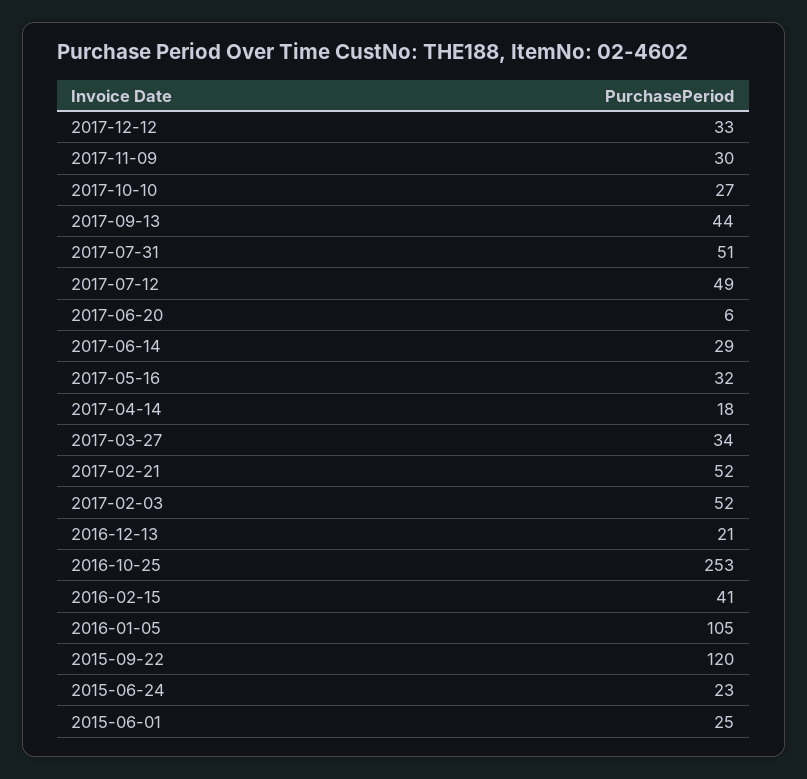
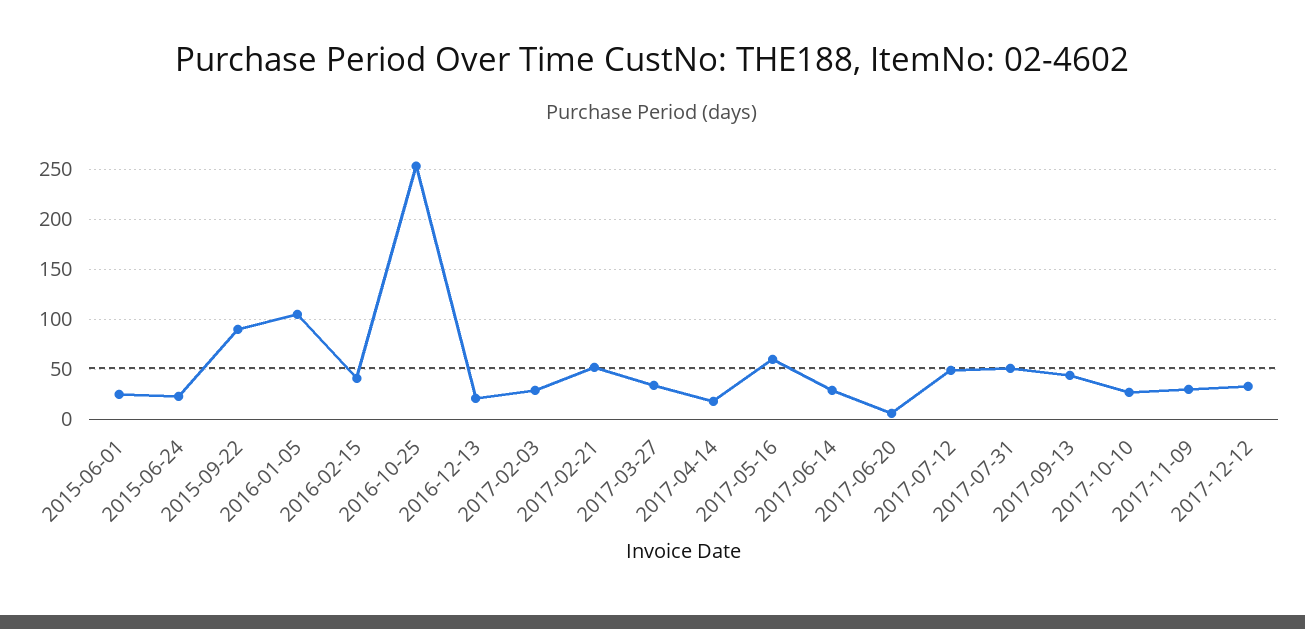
  {
    "2017-12-12": 33,
    "2017-11-09": 30,
    "2017-10-10": 27,
    "2017-09-13": 44,
    "2017-07-31": 51,
    "2017-07-12": 49,
    "2017-06-20": 6,
    "2017-06-14": 29,
-   "2017-05-16": 32,
+   "2017-05-16": 60,
    "2017-04-14": 18,
    "2017-03-27": 34,
    "2017-02-21": 52,
-   "2017-02-03": 52,
+   "2017-02-03": 30,
    "2016-12-13": 21,
    "2016-10-25": 253,
    "2016-02-15": 41,
    "2016-01-05": 105,
-   "2015-09-22": 120,
+   "2015-09-22": 90,
    "2015-06-24": 23,
    "2015-06-01": 25
  }

